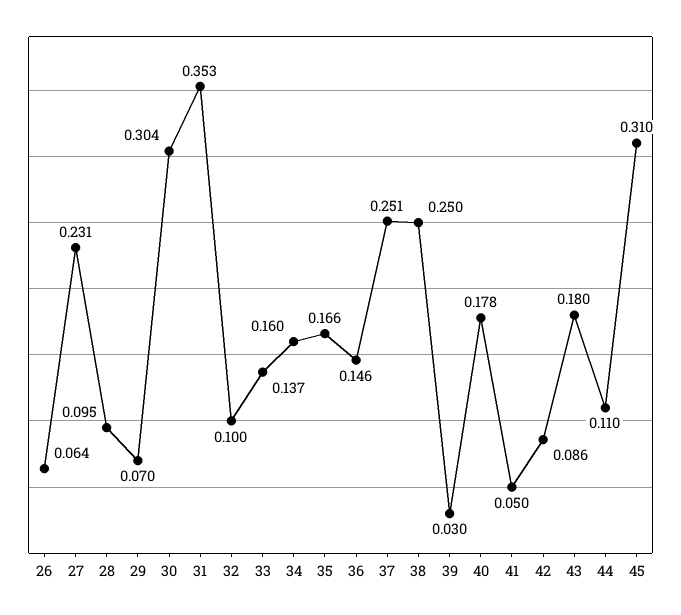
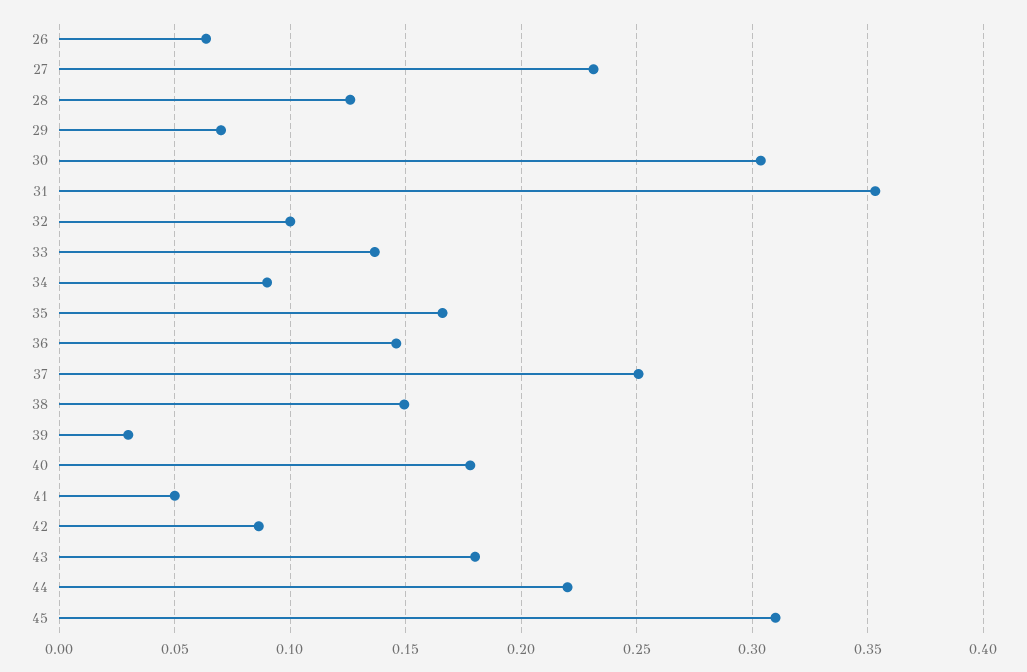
  {
    "26": 0.064,
    "27": 0.231,
-   "28": 0.095,
+   "28": 0.125,
    "29": 0.07,
    "30": 0.304,
    "31": 0.353,
    "32": 0.1,
    "33": 0.137,
-   "34": 0.16,
+   "34": 0.09,
    "35": 0.166,
    "36": 0.146,
    "37": 0.251,
-   "38": 0.25,
+   "38": 0.15,
    "39": 0.03,
    "40": 0.178,
    "41": 0.05,
    "42": 0.086,
    "43": 0.18,
-   "44": 0.11,
+   "44": 0.22,
    "45": 0.31
  }

